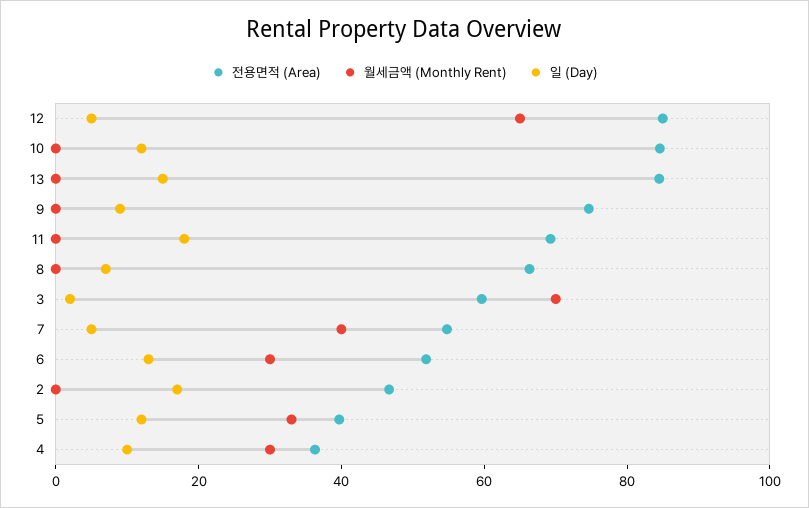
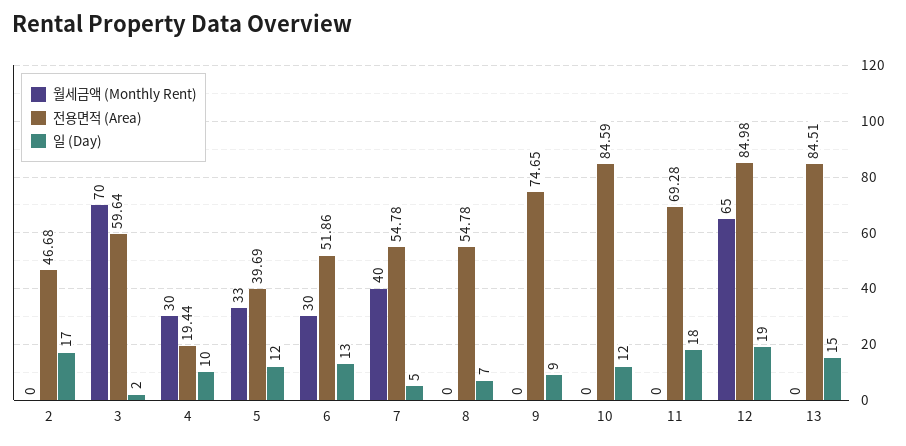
  {
    "전용면적 (Area)": {
      "12": 84.98,
      "10": 84.59,
      "13": 84.51,
      "9": 74.65,
      "11": 69.28,
-     "8": 65,
+     "8": 54.78,
      "3": 59.64,
      "7": 54.78,
      "6": 51.86,
      "2": 46.68,
      "5": 39.69,
-     "4": 35
+     "4": 19.44
    },
    "월세금액 (Monthly Rent)": {
      "12": 65,
      "10": 0,
      "13": 0,
      "9": 0,
      "11": 0,
      "8": 0,
      "3": 70,
      "7": 40,
      "6": 30,
      "2": 0,
      "5": 33,
      "4": 30
    },
    "일 (Day)": {
-     "12": 5,
+     "12": 19,
      "10": 12,
      "13": 15,
      "9": 9,
      "11": 18,
      "8": 7,
      "3": 2,
      "7": 5,
      "6": 13,
      "2": 17,
      "5": 12,
      "4": 10
    }
  }

